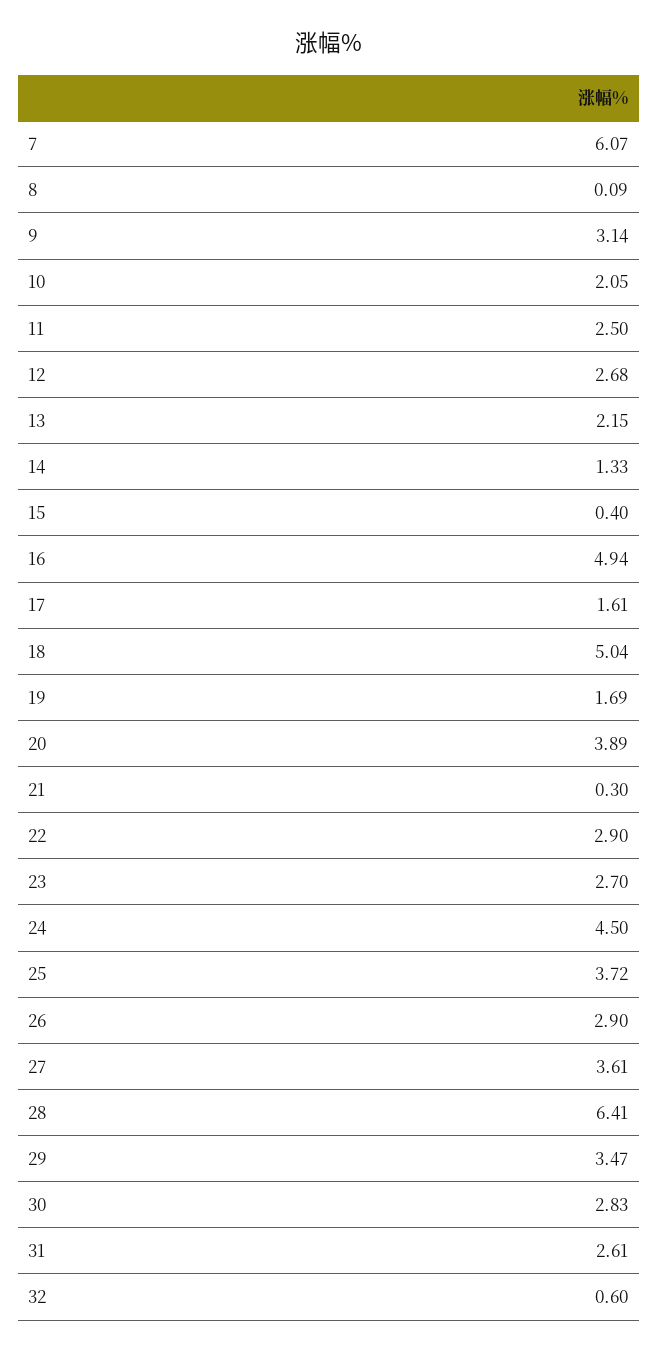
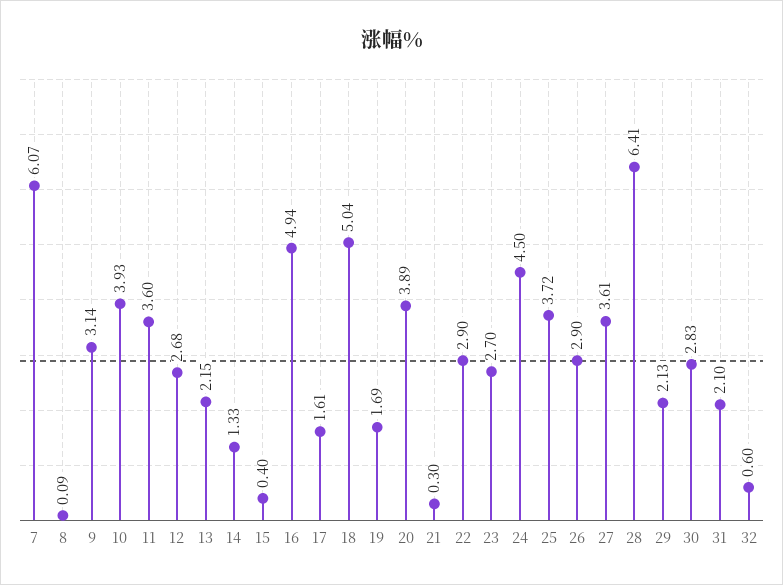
  {
    "7": 6.07,
    "8": 0.09,
    "9": 3.14,
-   "10": 2.05,
+   "10": 3.93,
-   "11": 2.5,
+   "11": 3.6,
    "12": 2.68,
    "13": 2.15,
    "14": 1.33,
    "15": 0.4,
    "16": 4.94,
    "17": 1.61,
    "18": 5.04,
    "19": 1.69,
    "20": 3.89,
    "21": 0.3,
    "22": 2.9,
    "23": 2.7,
    "24": 4.5,
    "25": 3.72,
    "26": 2.9,
    "27": 3.61,
    "28": 6.41,
-   "29": 3.47,
+   "29": 2.13,
    "30": 2.83,
-   "31": 2.61,
+   "31": 2.1,
    "32": 0.6
  }

